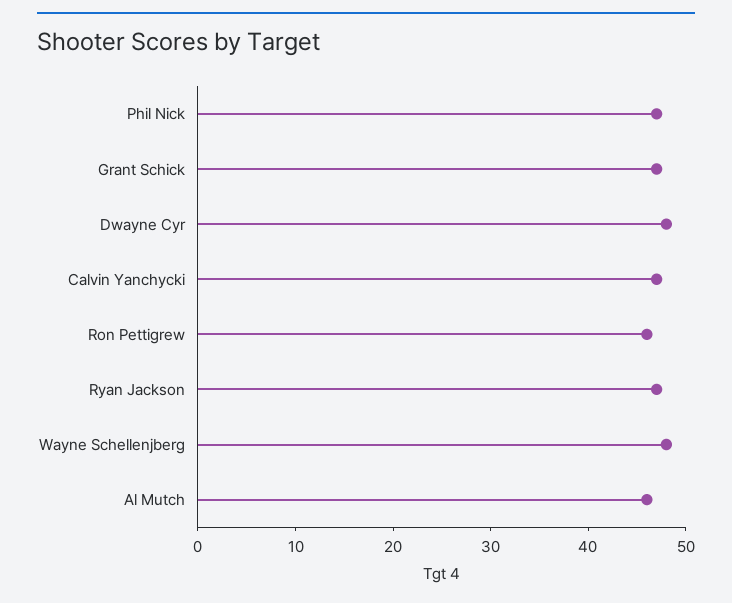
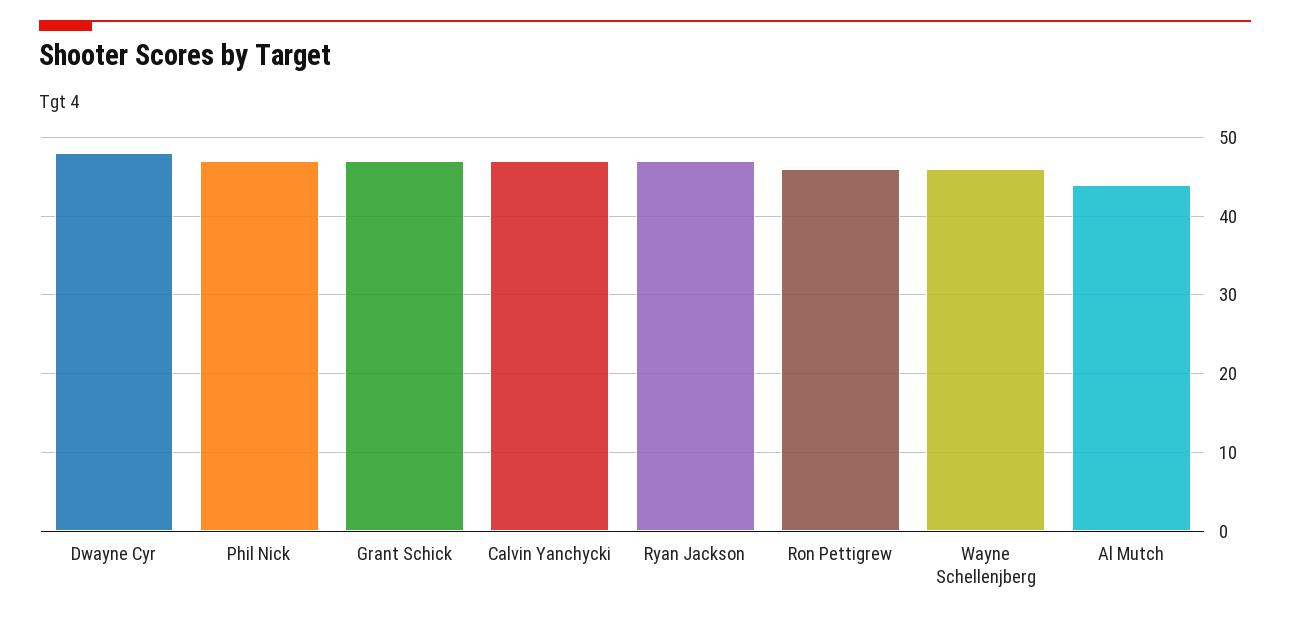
  {
    "Phil Nick": 47,
    "Grant Schick": 47,
    "Dwayne Cyr": 48,
    "Calvin Yanchycki": 47,
    "Ron Pettigrew": 46,
    "Ryan Jackson": 47,
-   "Wayne Schellenjberg": 48,
+   "Wayne Schellenjberg": 46,
-   "Al Mutch": 46
+   "Al Mutch": 44
  }

